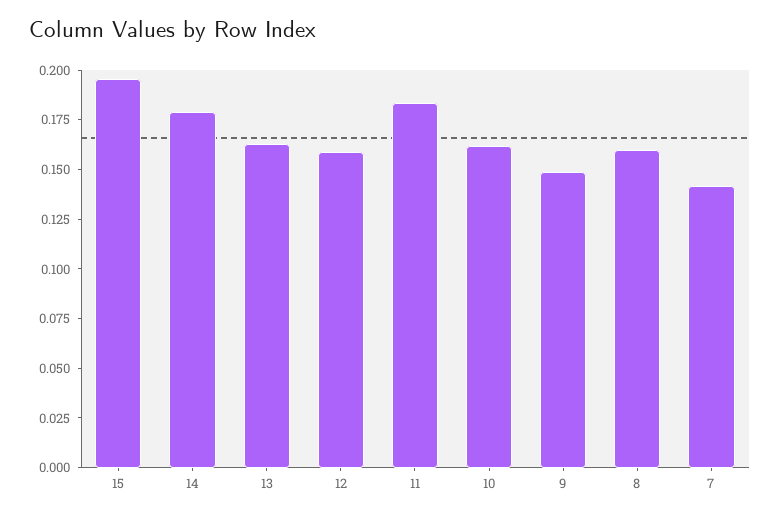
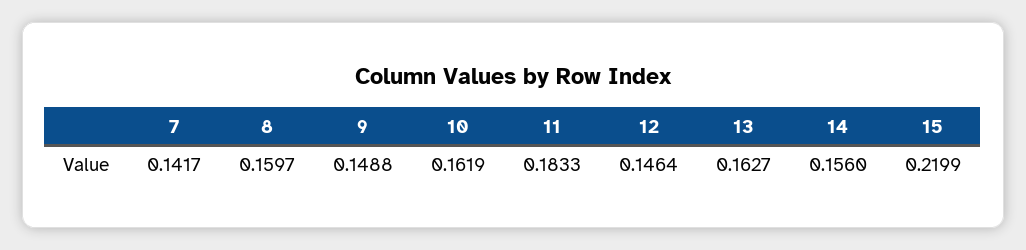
  {
-   "15": 0.195,
+   "15": 0.2199,
-   "14": 0.18,
+   "14": 0.156,
    "13": 0.1627,
-   "12": 0.16,
+   "12": 0.1464,
    "11": 0.1833,
    "10": 0.1619,
    "9": 0.1488,
    "8": 0.1597,
    "7": 0.1417
  }

